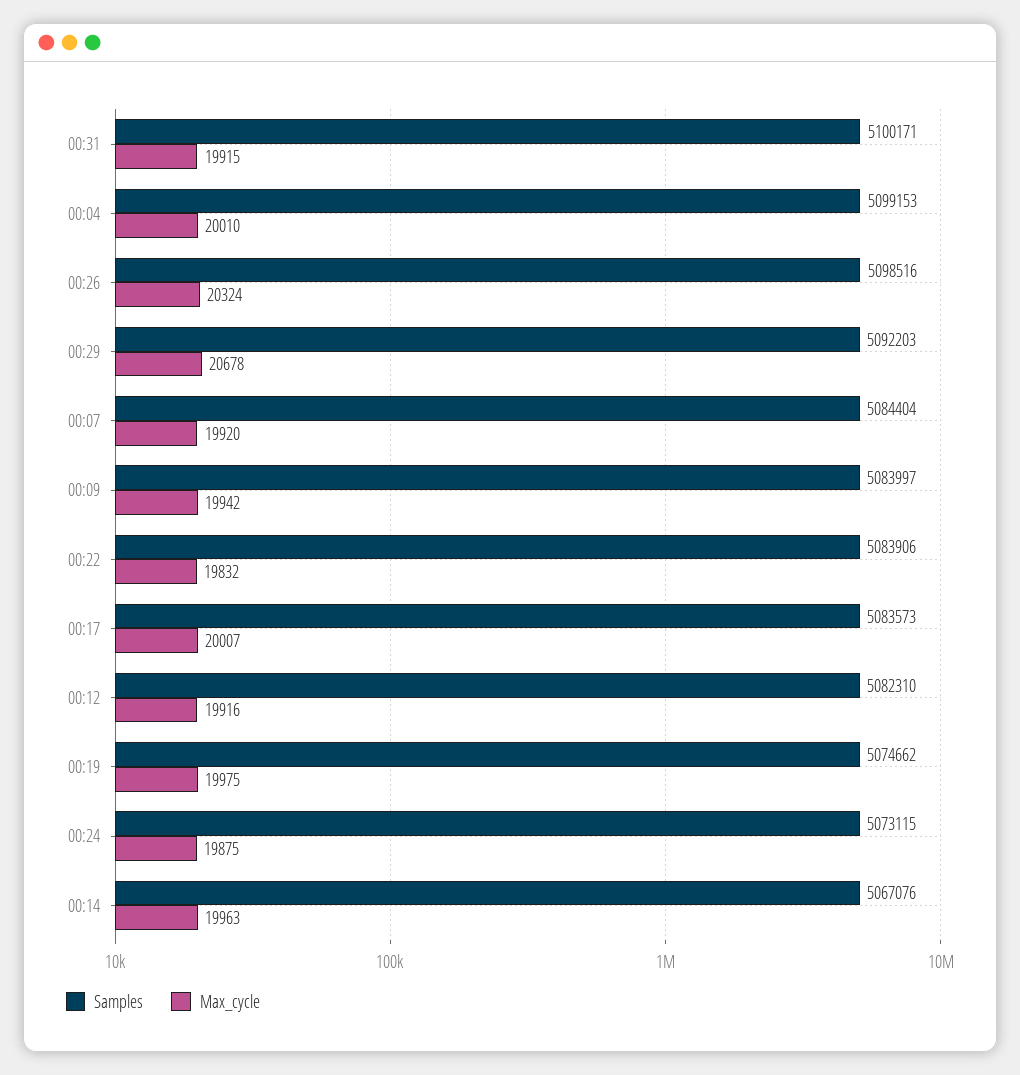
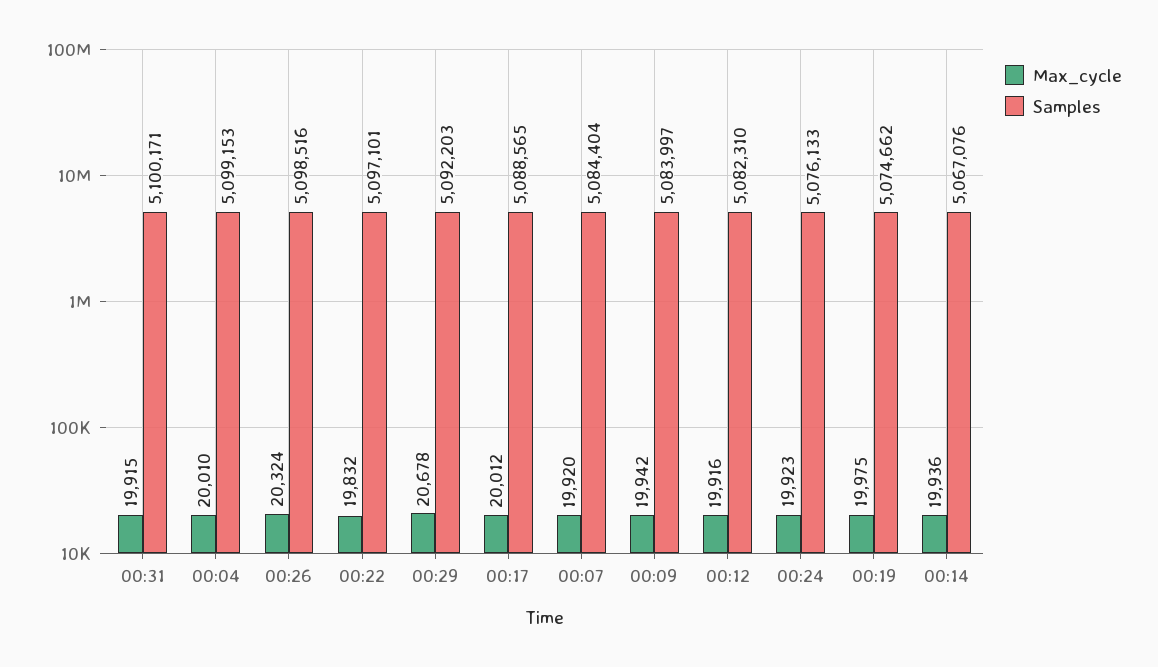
  {
    "Samples": {
      "00:31": 5100171,
      "00:04": 5099153,
      "00:26": 5098516,
      "00:29": 5092203,
      "00:07": 5084404,
      "00:09": 5083997,
-     "00:22": 5083906,
+     "00:22": 5097101,
-     "00:17": 5083573,
+     "00:17": 5088565,
      "00:12": 5082310,
      "00:19": 5074662,
-     "00:24": 5073115,
+     "00:24": 5076133,
      "00:14": 5067076
    },
    "Max_cycle": {
      "00:31": 19915,
      "00:04": 20010,
      "00:26": 20324,
      "00:29": 20678,
      "00:07": 19920,
      "00:09": 19942,
      "00:22": 19832,
-     "00:17": 20007,
+     "00:17": 20012,
      "00:12": 19916,
      "00:19": 19975,
-     "00:24": 19875,
+     "00:24": 19923,
-     "00:14": 19963
+     "00:14": 19936
    }
  }

